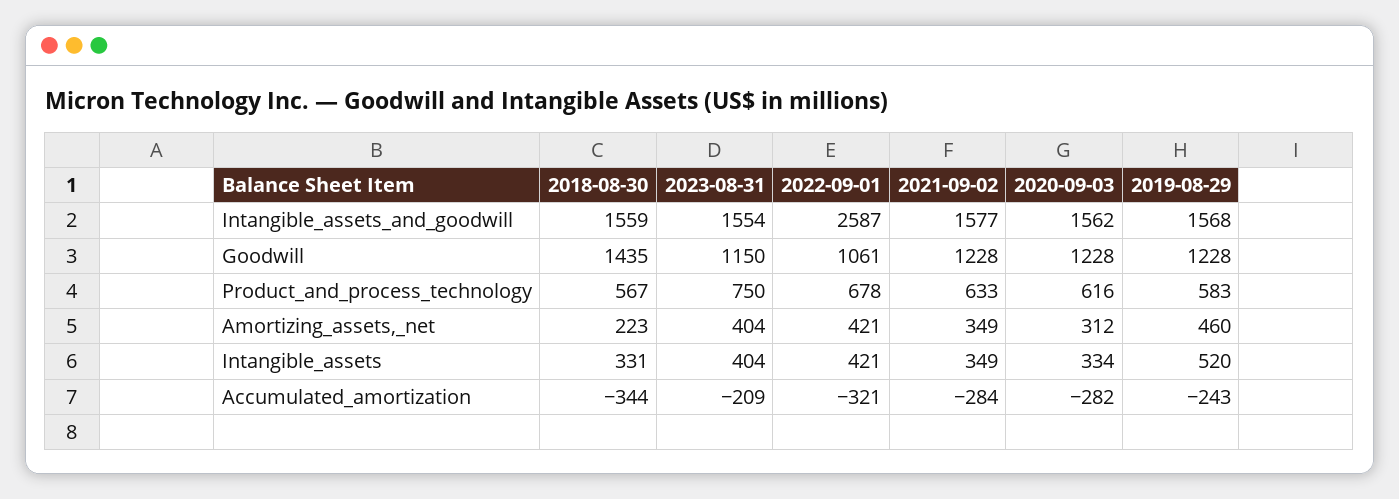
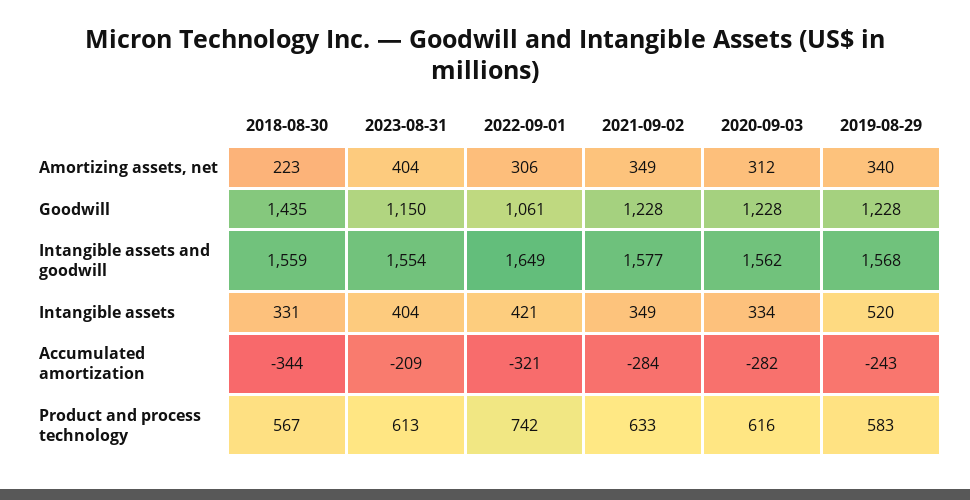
  {
    "2018-08-30": {
      "Intangible_assets_and_goodwill": 1559,
      "Goodwill": 1435,
      "Product_and_process_technology": 567,
      "Amortizing_assets,_net": 223,
      "Intangible_assets": 331,
      "Accumulated_amortization": -344
    },
    "2023-08-31": {
      "Intangible_assets_and_goodwill": 1554,
      "Goodwill": 1150,
-     "Product_and_process_technology": 750,
+     "Product_and_process_technology": 613,
      "Amortizing_assets,_net": 404,
      "Intangible_assets": 404,
      "Accumulated_amortization": -209
    },
    "2022-09-01": {
-     "Intangible_assets_and_goodwill": 2587,
+     "Intangible_assets_and_goodwill": 1649,
      "Goodwill": 1061,
-     "Product_and_process_technology": 678,
+     "Product_and_process_technology": 742,
-     "Amortizing_assets,_net": 421,
+     "Amortizing_assets,_net": 306,
      "Intangible_assets": 421,
      "Accumulated_amortization": -321
    },
    "2021-09-02": {
      "Intangible_assets_and_goodwill": 1577,
      "Goodwill": 1228,
      "Product_and_process_technology": 633,
      "Amortizing_assets,_net": 349,
      "Intangible_assets": 349,
      "Accumulated_amortization": -284
    },
    "2020-09-03": {
      "Intangible_assets_and_goodwill": 1562,
      "Goodwill": 1228,
      "Product_and_process_technology": 616,
      "Amortizing_assets,_net": 312,
      "Intangible_assets": 334,
      "Accumulated_amortization": -282
    },
    "2019-08-29": {
      "Intangible_assets_and_goodwill": 1568,
      "Goodwill": 1228,
      "Product_and_process_technology": 583,
-     "Amortizing_assets,_net": 460,
+     "Amortizing_assets,_net": 340,
      "Intangible_assets": 520,
      "Accumulated_amortization": -243
    }
  }

